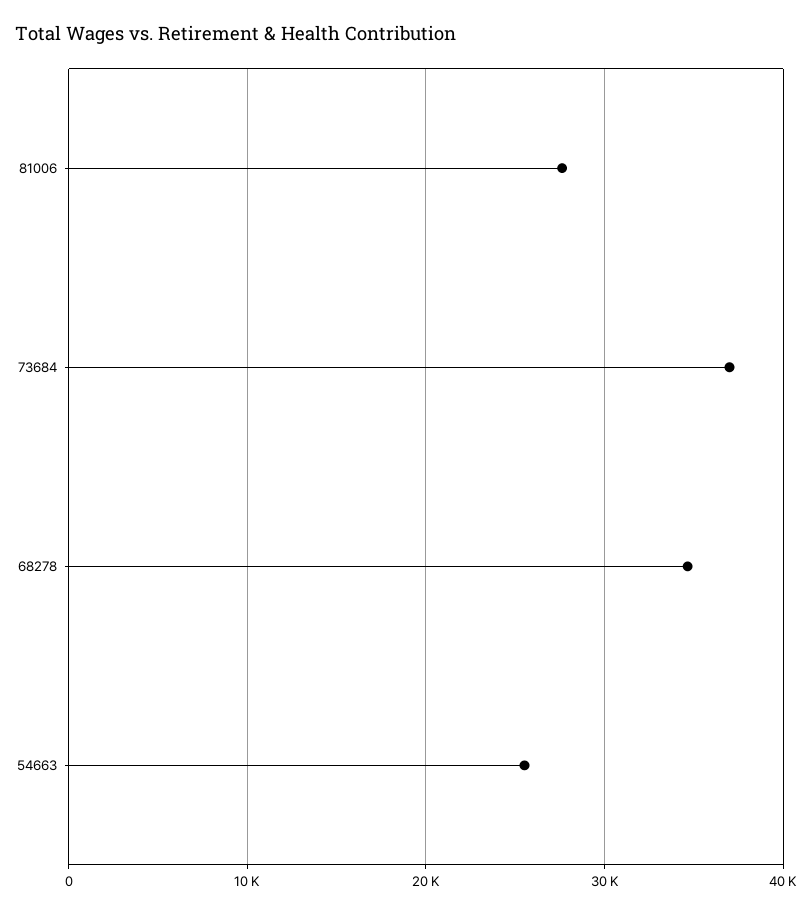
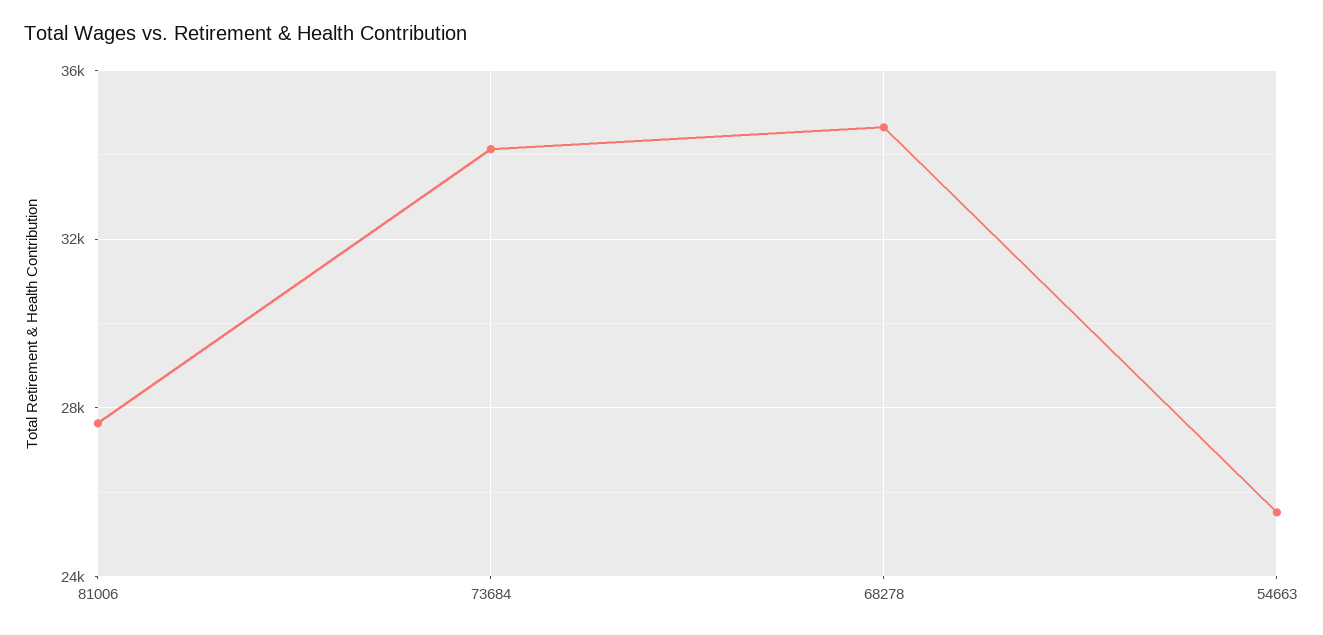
  {
    "81006": 27500,
-   "73684": 37000,
+   "73684": 34000,
    "68278": 34500,
    "54663": 25500
  }

